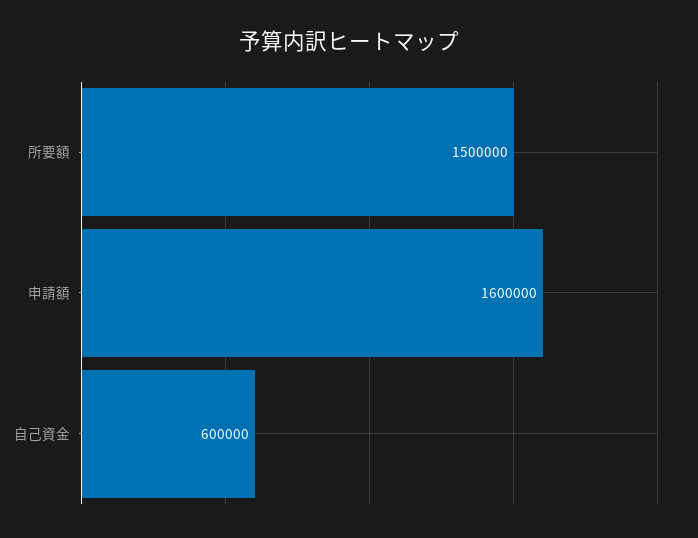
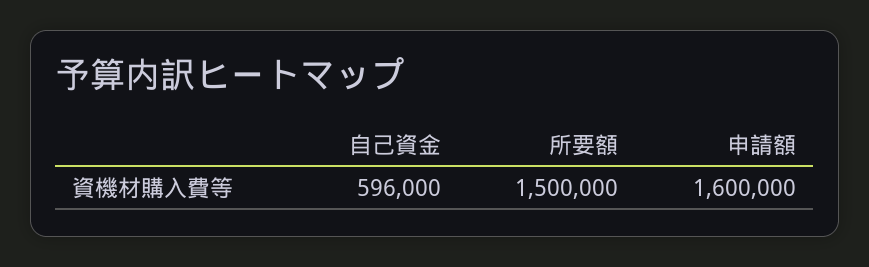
  {
    "所要額": 1500000,
    "申請額": 1600000,
-   "自己資金": 600000
+   "自己資金": 596000
  }

